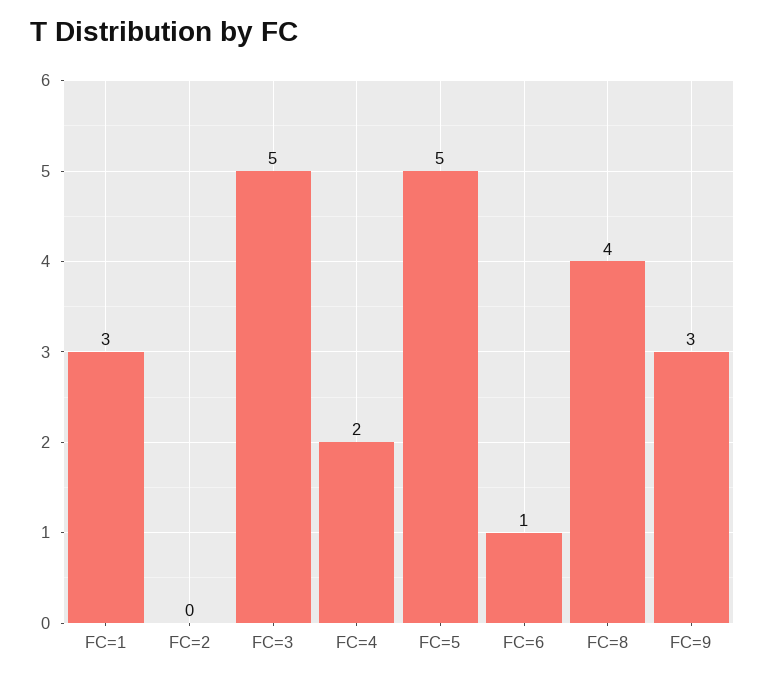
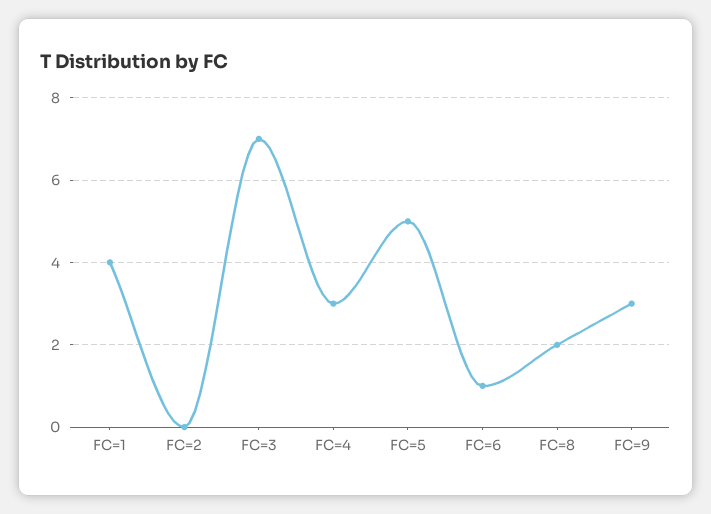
  {
-   "FC=1": 3,
+   "FC=1": 4,
    "FC=2": 0,
-   "FC=3": 5,
+   "FC=3": 7,
-   "FC=4": 2,
+   "FC=4": 3,
    "FC=5": 5,
    "FC=6": 1,
-   "FC=8": 4,
+   "FC=8": 2,
    "FC=9": 3
  }

